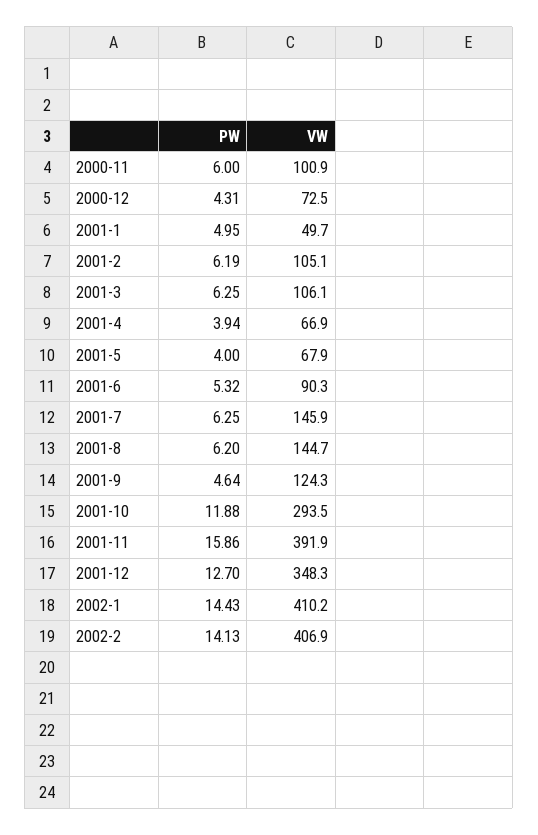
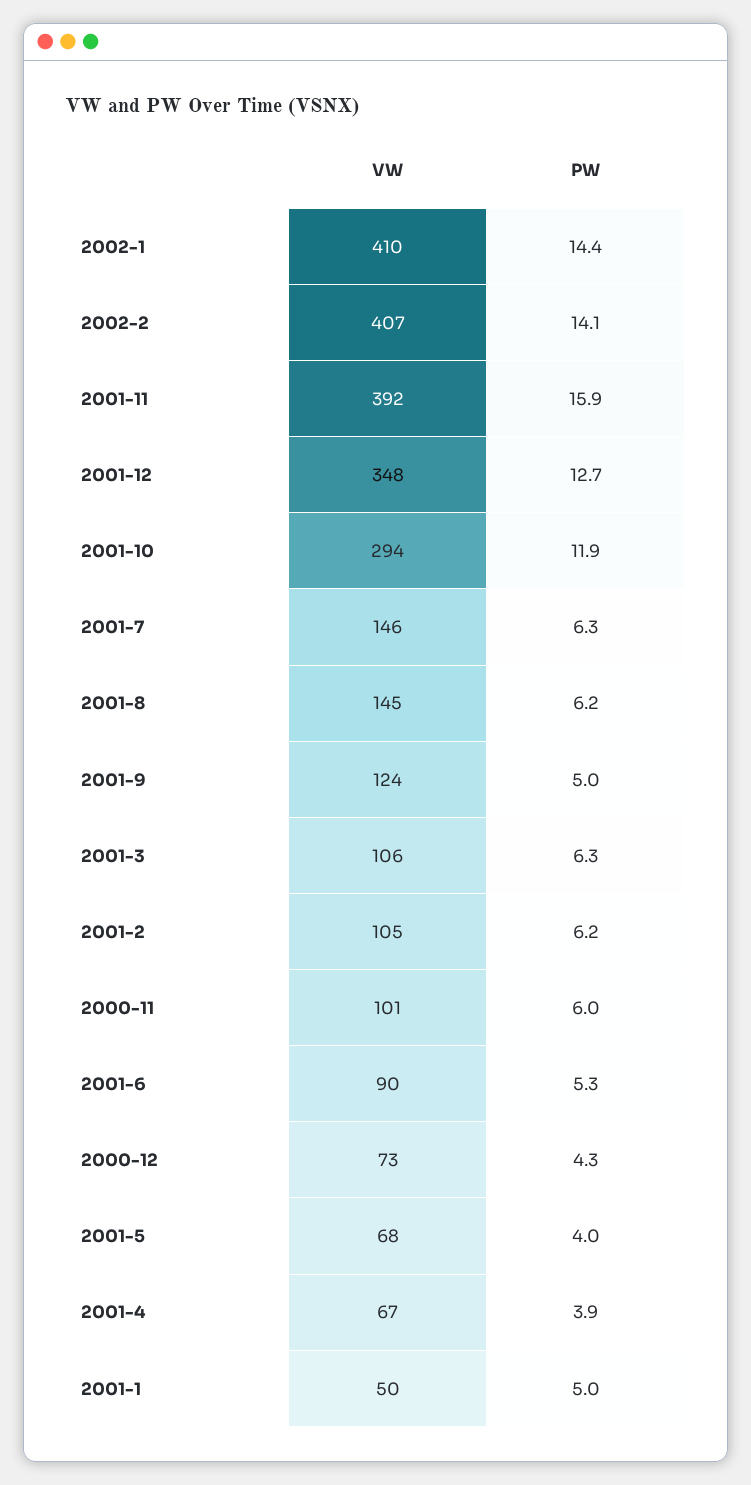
  {
    "PW": {
      "2000-11": 6,
      "2000-12": 4.31,
      "2001-1": 4.95,
      "2001-2": 6.19,
      "2001-3": 6.25,
      "2001-4": 3.94,
      "2001-5": 4,
      "2001-6": 5.32,
      "2001-7": 6.25,
      "2001-8": 6.2,
-     "2001-9": 4.64,
+     "2001-9": 5,
      "2001-10": 11.88,
      "2001-11": 15.86,
      "2001-12": 12.7,
      "2002-1": 14.43,
      "2002-2": 14.13
    },
    "VW": {
      "2000-11": 100.9,
      "2000-12": 72.5,
      "2001-1": 49.7,
      "2001-2": 105.1,
      "2001-3": 106.1,
      "2001-4": 66.9,
      "2001-5": 67.9,
      "2001-6": 90.3,
      "2001-7": 145.9,
      "2001-8": 144.7,
      "2001-9": 124.3,
      "2001-10": 293.5,
      "2001-11": 391.9,
      "2001-12": 348.3,
      "2002-1": 410.2,
      "2002-2": 406.9
    }
  }

